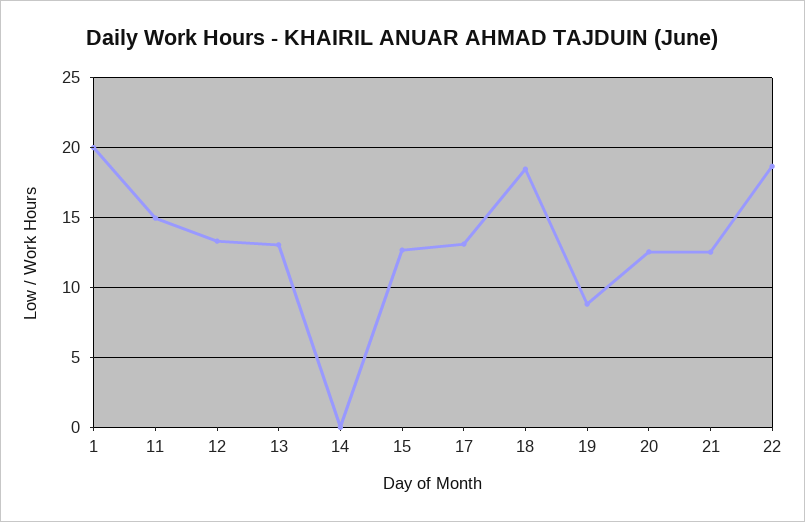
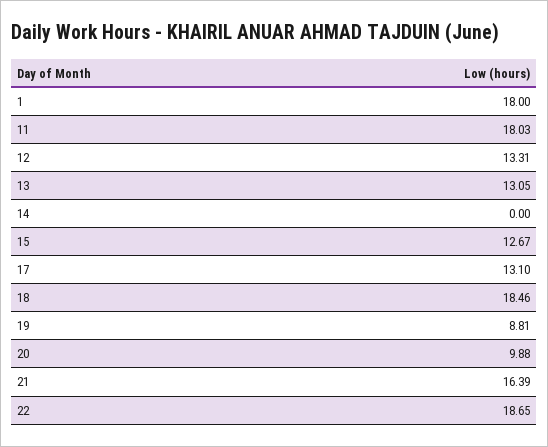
  {
-   "1": 20,
+   "1": 18,
-   "11": 15,
+   "11": 18.03,
    "12": 13.31,
    "13": 13.05,
    "14": 0,
    "15": 12.67,
    "17": 13.1,
    "18": 18.46,
    "19": 8.81,
-   "20": 12.5,
+   "20": 9.88,
-   "21": 12.5,
+   "21": 16.39,
    "22": 18.65
  }

